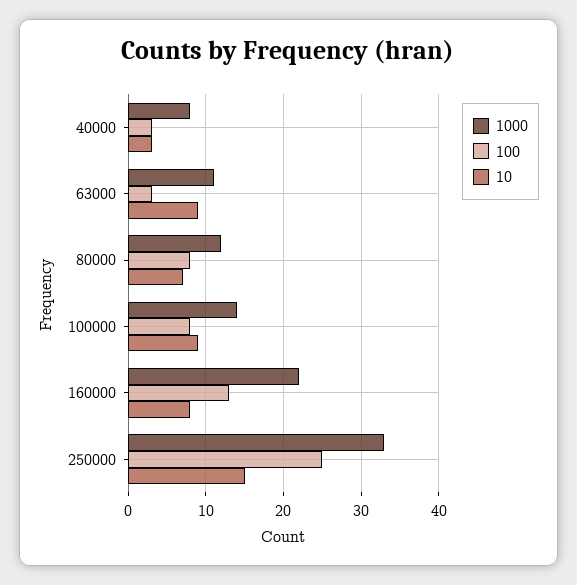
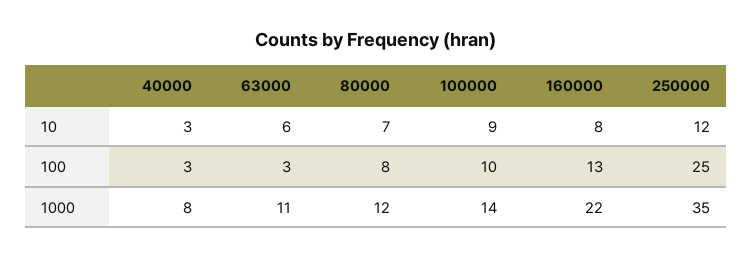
  {
    "1000": {
      "40000": 8,
      "63000": 11,
      "80000": 12,
      "100000": 14,
      "160000": 22,
-     "250000": 33
+     "250000": 35
    },
    "100": {
      "40000": 3,
      "63000": 3,
      "80000": 8,
-     "100000": 8,
+     "100000": 10,
      "160000": 13,
      "250000": 25
    },
    "10": {
      "40000": 3,
-     "63000": 9,
+     "63000": 6,
      "80000": 7,
      "100000": 9,
      "160000": 8,
-     "250000": 15
+     "250000": 12
    }
  }

